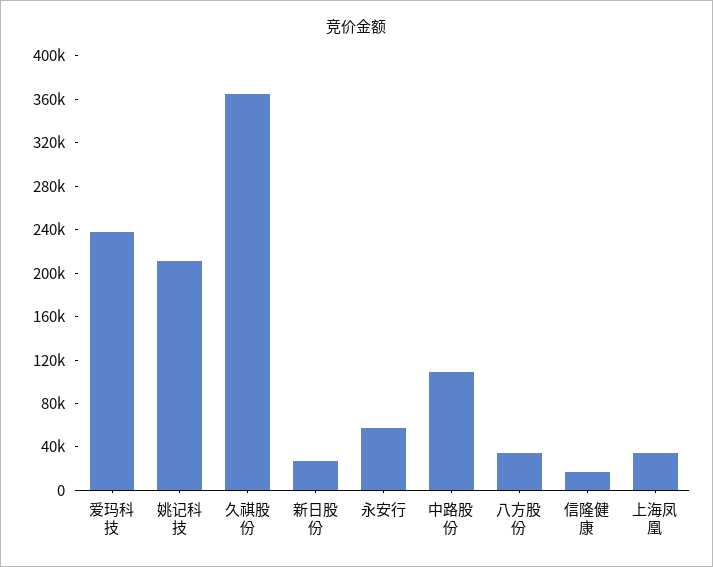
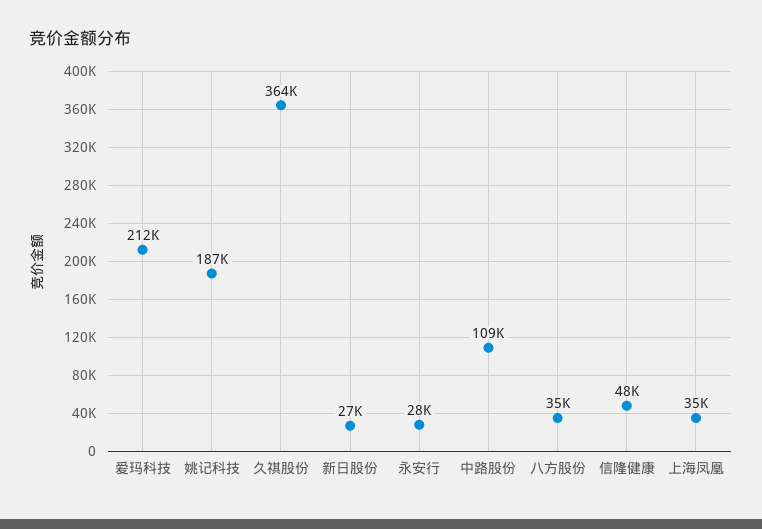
  {
-   "爱玛科技": 240000,
+   "爱玛科技": 212000,
-   "姚记科技": 210000,
+   "姚记科技": 187000,
    "久祺股份": 364000,
    "新日股份": 27000,
-   "永安行": 60000,
+   "永安行": 28000,
    "中路股份": 109000,
    "八方股份": 35000,
-   "信隆健康": 20000,
+   "信隆健康": 48000,
    "上海凤凰": 35000
  }

